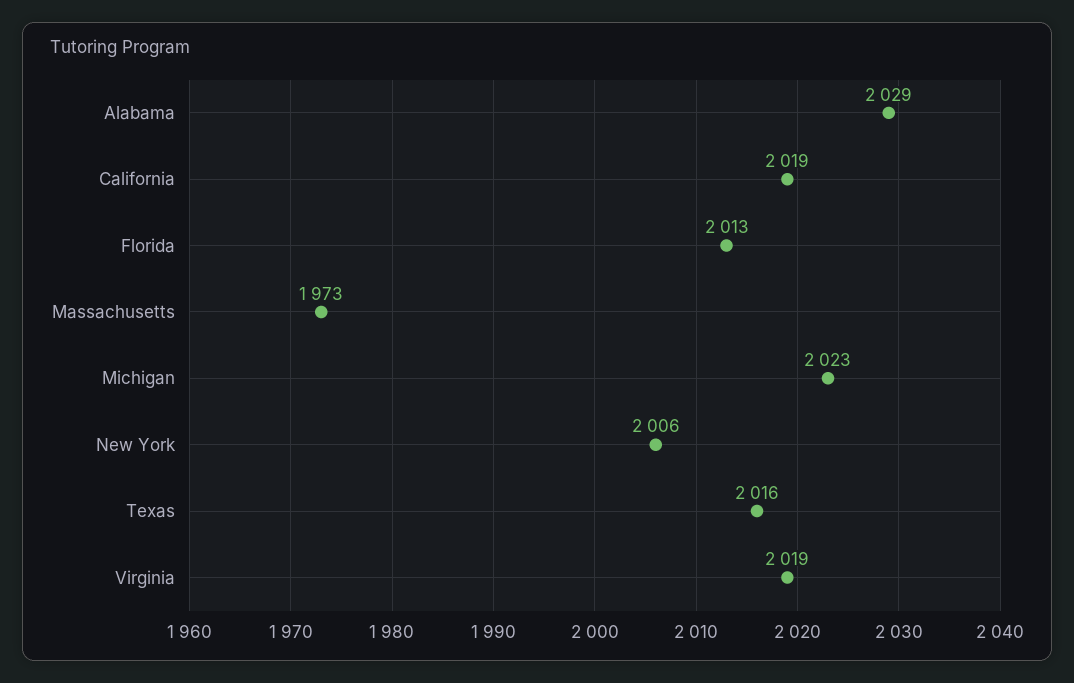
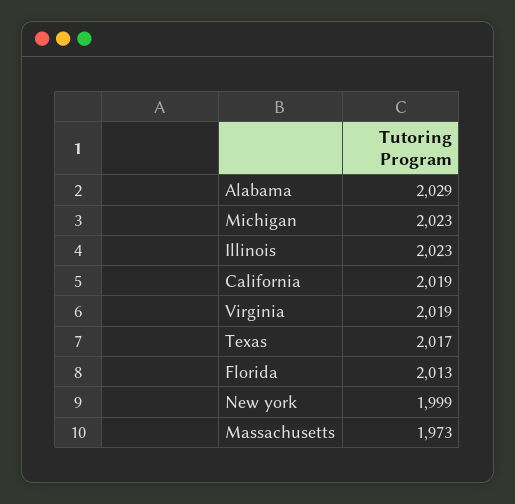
  {
    "Alabama": 2029,
    "California": 2019,
    "Florida": 2013,
    "Massachusetts": 1973,
    "Michigan": 2023,
-   "New York": 2006,
+   "New York": 1999,
-   "Texas": 2016,
+   "Texas": 2017,
-   "Virginia": 2019
+   "Virginia": 2019,
+   "Illinois": 2023
  }

